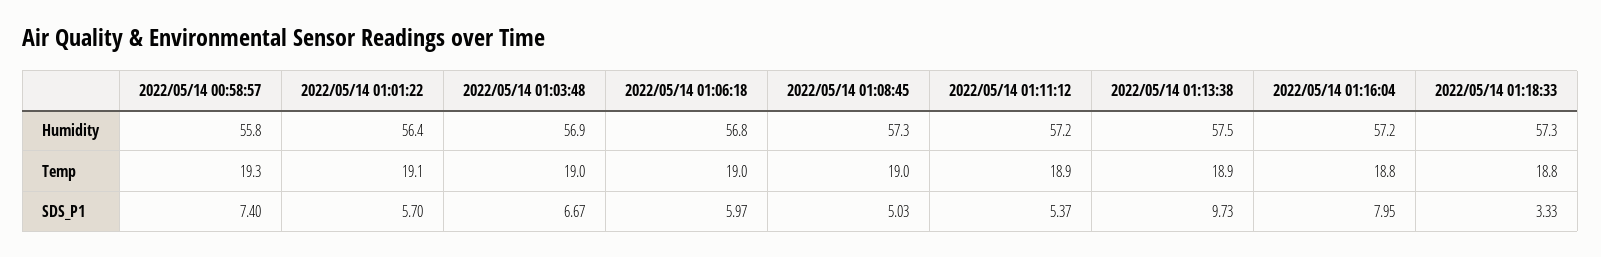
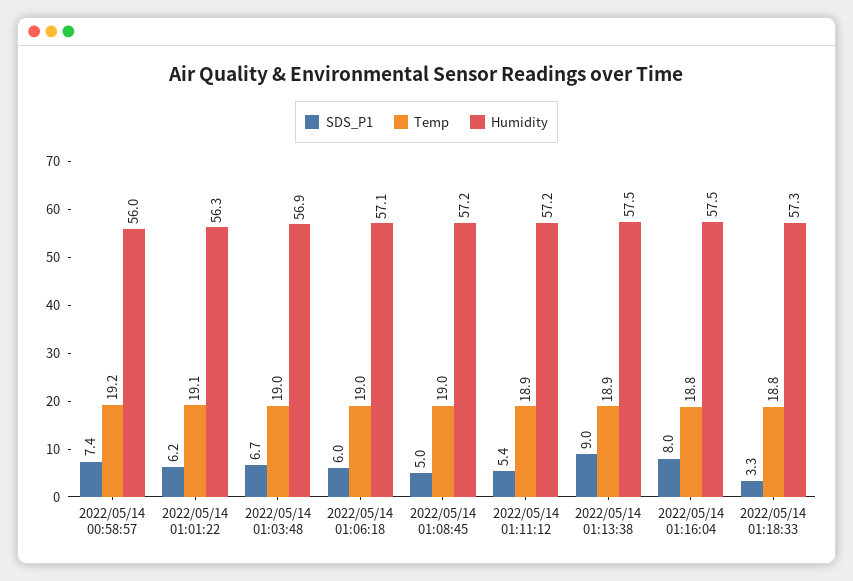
  {
    "Humidity": {
-     "2022/05/14 00:58:57": 55.8,
+     "2022/05/14 00:58:57": 56,
-     "2022/05/14 01:01:22": 56.4,
+     "2022/05/14 01:01:22": 56.3,
      "2022/05/14 01:03:48": 56.9,
-     "2022/05/14 01:06:18": 56.8,
+     "2022/05/14 01:06:18": 57.1,
-     "2022/05/14 01:08:45": 57.3,
+     "2022/05/14 01:08:45": 57.2,
      "2022/05/14 01:11:12": 57.2,
      "2022/05/14 01:13:38": 57.5,
-     "2022/05/14 01:16:04": 57.2,
+     "2022/05/14 01:16:04": 57.5,
      "2022/05/14 01:18:33": 57.3
    },
    "Temp": {
-     "2022/05/14 00:58:57": 19.3,
+     "2022/05/14 00:58:57": 19.2,
      "2022/05/14 01:01:22": 19.1,
      "2022/05/14 01:03:48": 19,
      "2022/05/14 01:06:18": 19,
      "2022/05/14 01:08:45": 19,
      "2022/05/14 01:11:12": 18.9,
      "2022/05/14 01:13:38": 18.9,
      "2022/05/14 01:16:04": 18.8,
      "2022/05/14 01:18:33": 18.8
    },
    "SDS_P1": {
      "2022/05/14 00:58:57": 7.4,
-     "2022/05/14 01:01:22": 5.7,
+     "2022/05/14 01:01:22": 6.2,
      "2022/05/14 01:03:48": 6.67,
      "2022/05/14 01:06:18": 5.97,
      "2022/05/14 01:08:45": 5.03,
      "2022/05/14 01:11:12": 5.37,
-     "2022/05/14 01:13:38": 9.73,
+     "2022/05/14 01:13:38": 9,
      "2022/05/14 01:16:04": 7.95,
      "2022/05/14 01:18:33": 3.33
    }
  }

